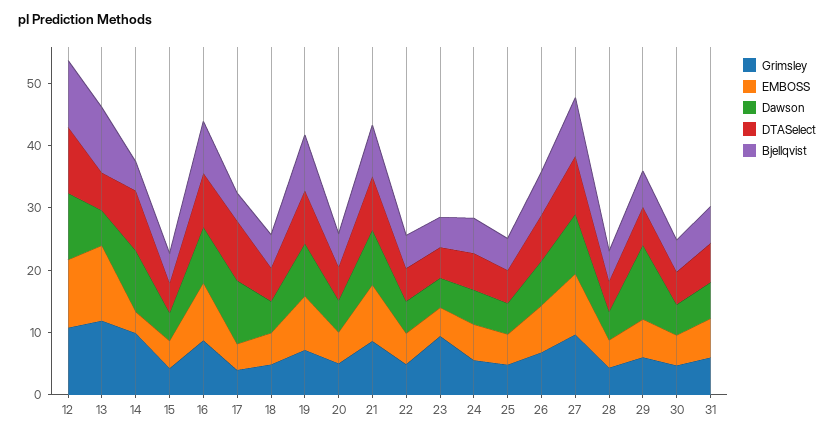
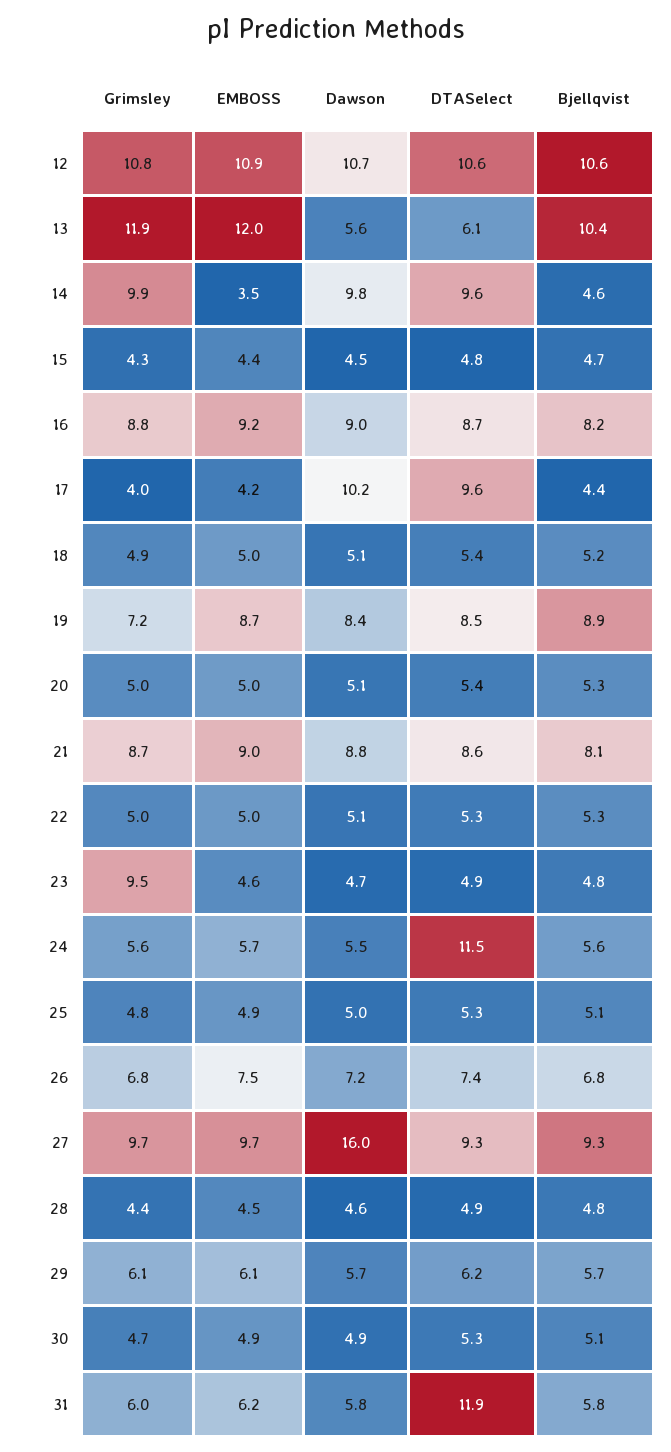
  {
    "Grimsley": {
      "12": 10.8,
      "13": 11.9,
      "14": 9.9,
      "15": 4.3,
      "16": 8.8,
      "17": 4,
      "18": 4.9,
      "19": 7.2,
      "20": 5,
      "21": 8.7,
      "22": 5,
      "23": 9.5,
      "24": 5.6,
      "25": 4.8,
      "26": 6.8,
      "27": 9.7,
      "28": 4.4,
      "29": 6.1,
      "30": 4.7,
      "31": 6
    },
    "EMBOSS": {
      "12": 10.9,
      "13": 12,
      "14": 3.5,
      "15": 4.4,
      "16": 9.2,
      "17": 4.2,
      "18": 5,
      "19": 8.7,
      "20": 5,
      "21": 9,
      "22": 5,
      "23": 4.6,
      "24": 5.7,
      "25": 4.9,
      "26": 7.5,
      "27": 9.7,
      "28": 4.5,
      "29": 6.1,
      "30": 4.9,
      "31": 6.2
    },
    "Dawson": {
      "12": 10.7,
      "13": 5.6,
      "14": 9.8,
      "15": 4.5,
      "16": 9,
      "17": 10.2,
      "18": 5.1,
      "19": 8.4,
      "20": 5.1,
      "21": 8.8,
      "22": 5.1,
      "23": 4.7,
      "24": 5.5,
      "25": 5,
      "26": 7.2,
-     "27": 10,
+     "27": 16,
      "28": 4.6,
-     "29": 12,
+     "29": 5.7,
      "30": 4.9,
      "31": 5.8
    },
    "DTASelect": {
      "12": 10.6,
      "13": 6.1,
      "14": 9.6,
      "15": 4.8,
      "16": 8.7,
      "17": 9.6,
      "18": 5.4,
      "19": 8.5,
      "20": 5.4,
      "21": 8.6,
      "22": 5.3,
      "23": 4.9,
-     "24": 6,
+     "24": 11.5,
      "25": 5.3,
      "26": 7.4,
      "27": 9.3,
      "28": 4.9,
      "29": 6.2,
      "30": 5.3,
-     "31": 6
+     "31": 11.9
    },
    "Bjellqvist": {
      "12": 10.6,
      "13": 10.4,
      "14": 4.6,
      "15": 4.7,
      "16": 8.2,
      "17": 4.4,
      "18": 5.2,
      "19": 8.9,
      "20": 5.3,
      "21": 8.1,
      "22": 5.3,
      "23": 4.8,
      "24": 5.6,
      "25": 5.1,
      "26": 6.8,
      "27": 9.3,
      "28": 4.8,
      "29": 5.7,
      "30": 5.1,
      "31": 5.8
    }
  }

